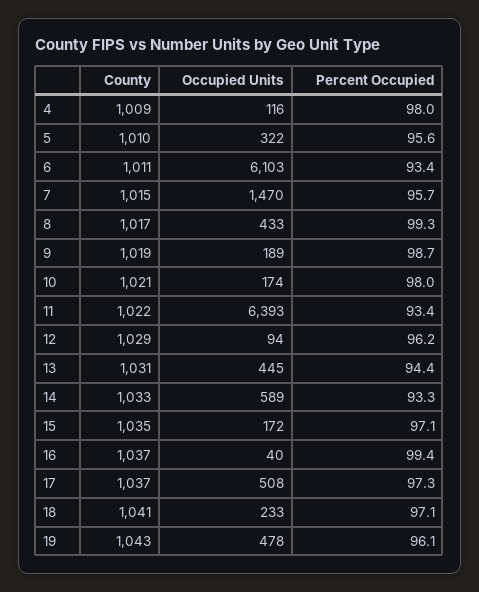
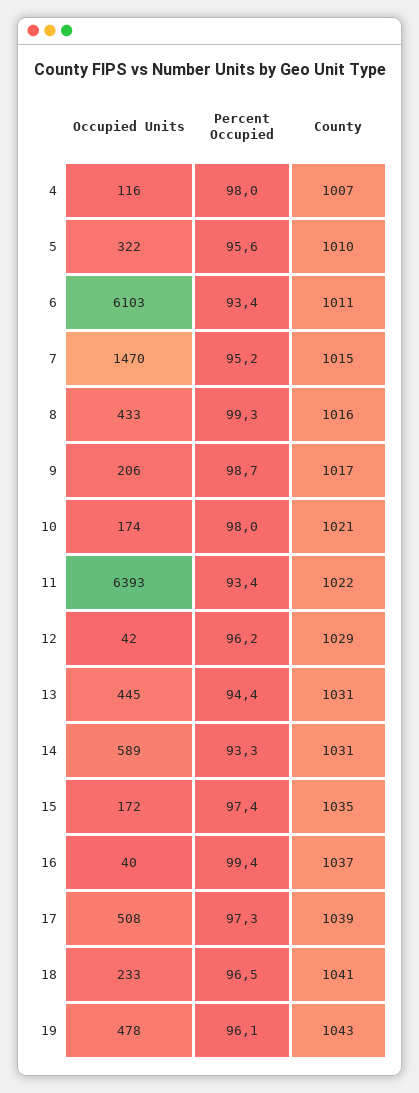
  {
    "County": {
-     "4": 1009,
+     "4": 1007,
      "5": 1010,
      "6": 1011,
      "7": 1015,
-     "8": 1017,
+     "8": 1016,
-     "9": 1019,
+     "9": 1017,
      "10": 1021,
      "11": 1022,
      "12": 1029,
      "13": 1031,
-     "14": 1033,
+     "14": 1031,
      "15": 1035,
      "16": 1037,
-     "17": 1037,
+     "17": 1039,
      "18": 1041,
      "19": 1043
    },
    "Occupied Units": {
      "4": 116,
      "5": 322,
      "6": 6103,
      "7": 1470,
      "8": 433,
-     "9": 189,
+     "9": 206,
      "10": 174,
      "11": 6393,
-     "12": 94,
+     "12": 42,
      "13": 445,
      "14": 589,
      "15": 172,
      "16": 40,
      "17": 508,
      "18": 233,
      "19": 478
    },
    "Percent Occupied": {
      "4": 98,
      "5": 95.6,
      "6": 93.4,
-     "7": 95.7,
+     "7": 95.2,
      "8": 99.3,
      "9": 98.7,
      "10": 98,
      "11": 93.4,
      "12": 96.2,
      "13": 94.4,
      "14": 93.3,
-     "15": 97.1,
+     "15": 97.4,
      "16": 99.4,
      "17": 97.3,
-     "18": 97.1,
+     "18": 96.5,
      "19": 96.1
    }
  }

